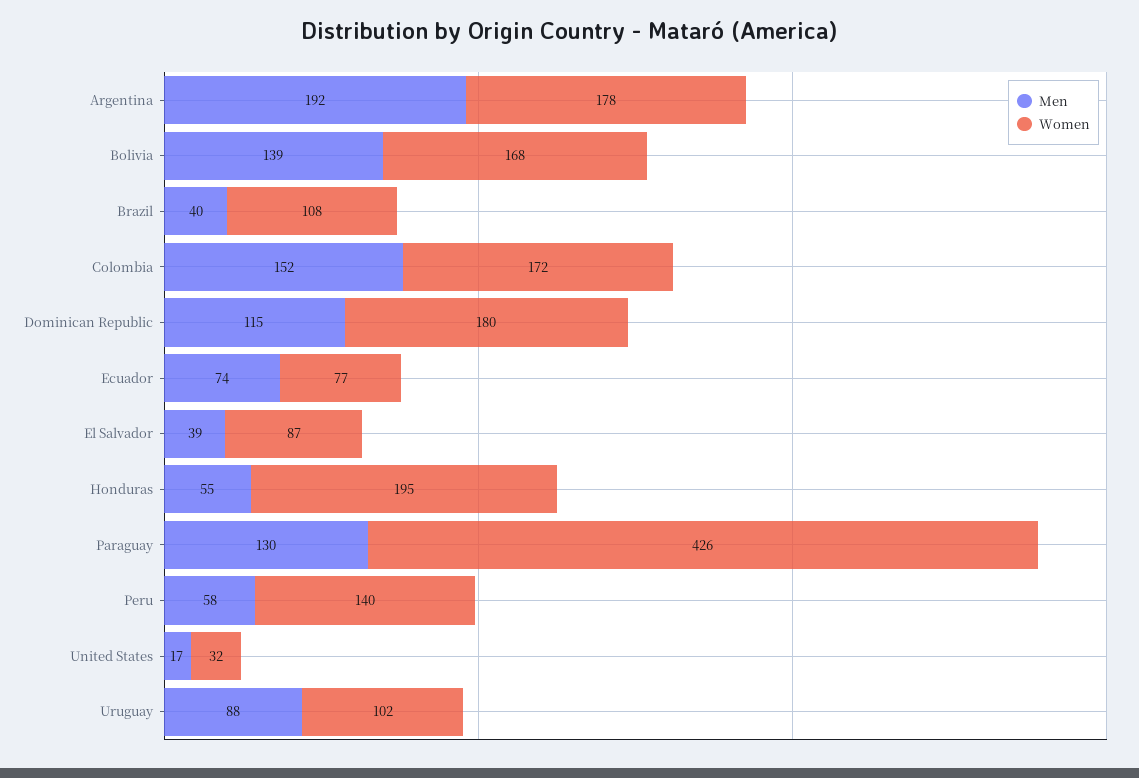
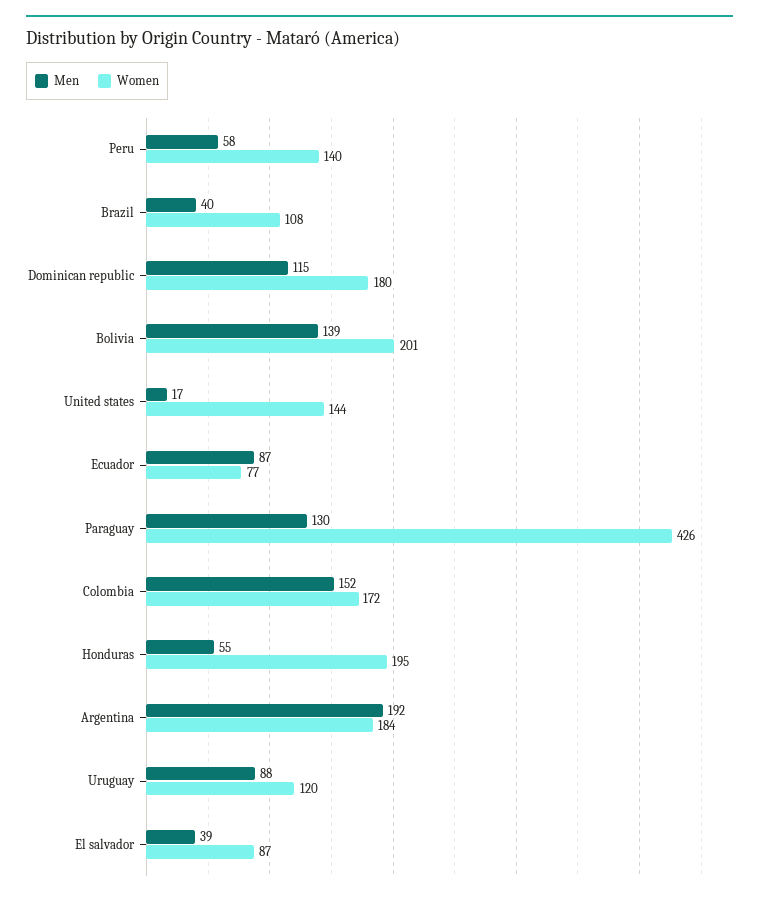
  {
    "Men": {
      "Argentina": 192,
      "Bolivia": 139,
      "Brazil": 40,
      "Colombia": 152,
      "Dominican Republic": 115,
-     "Ecuador": 74,
+     "Ecuador": 87,
      "El Salvador": 39,
      "Honduras": 55,
      "Paraguay": 130,
      "Peru": 58,
      "United States": 17,
      "Uruguay": 88
    },
    "Women": {
-     "Argentina": 178,
+     "Argentina": 184,
-     "Bolivia": 168,
+     "Bolivia": 201,
      "Brazil": 108,
      "Colombia": 172,
      "Dominican Republic": 180,
      "Ecuador": 77,
      "El Salvador": 87,
      "Honduras": 195,
      "Paraguay": 426,
      "Peru": 140,
-     "United States": 32,
+     "United States": 144,
-     "Uruguay": 102
+     "Uruguay": 120
    }
  }

